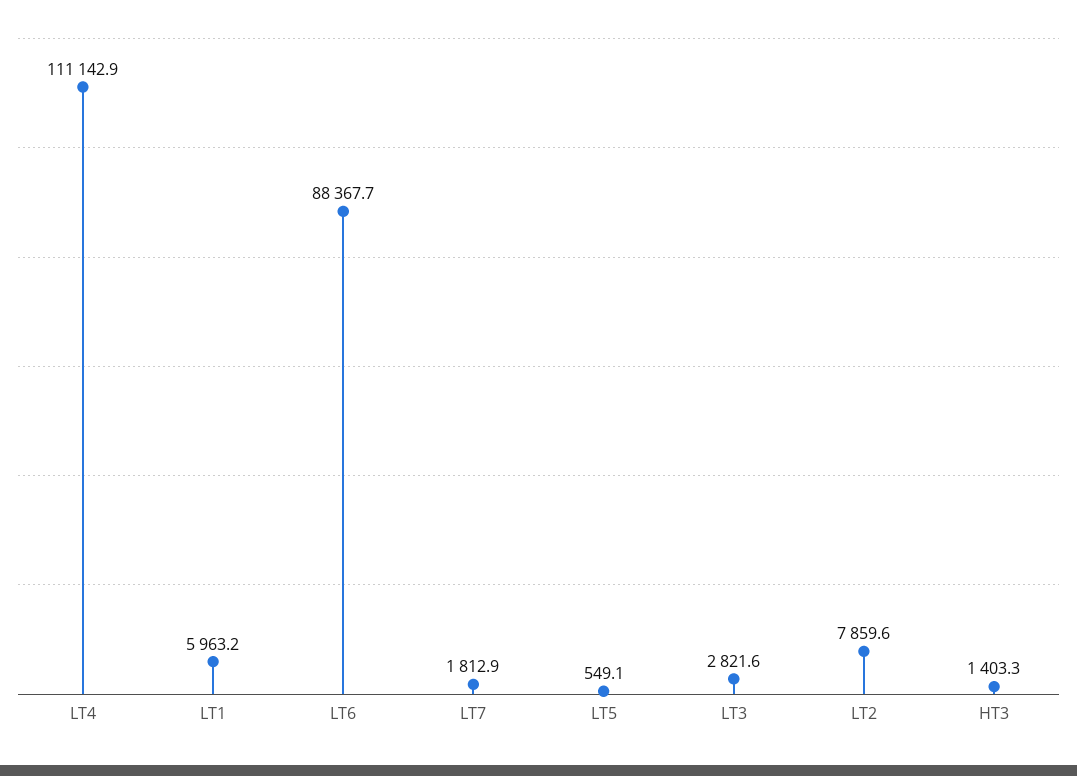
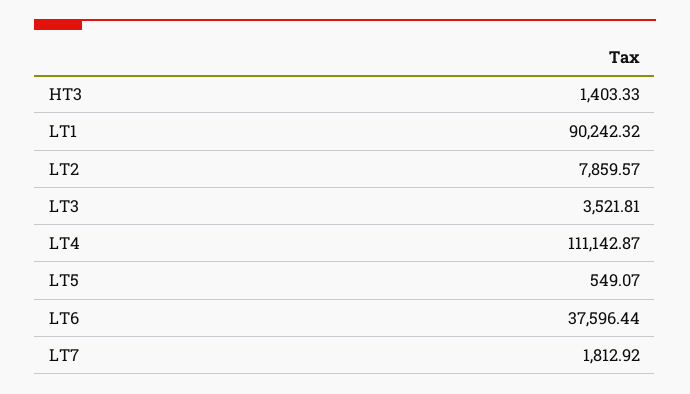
  {
    "LT4": 111142.87,
-   "LT1": 5963.2,
+   "LT1": 90242.32,
-   "LT6": 88367.7,
+   "LT6": 37596.44,
    "LT7": 1812.92,
    "LT5": 549.07,
-   "LT3": 2821.6,
+   "LT3": 3521.81,
    "LT2": 7859.57,
    "HT3": 1403.33
  }

